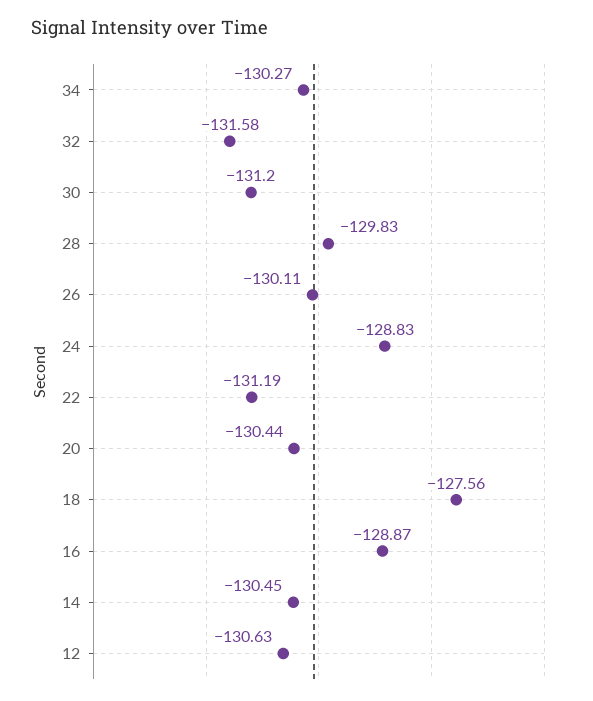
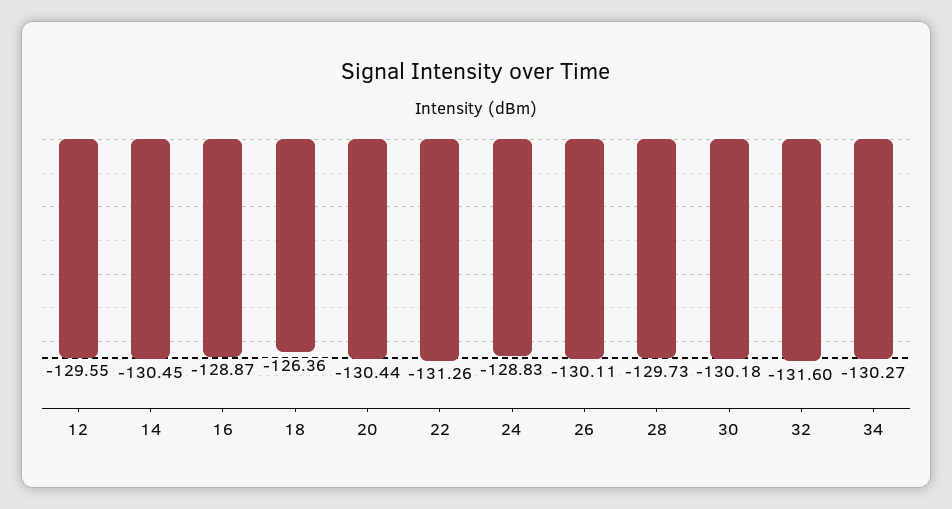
  {
    "34": -130.27,
-   "32": -131.58,
+   "32": -131.6,
-   "30": -131.2,
+   "30": -130.18,
-   "28": -129.83,
+   "28": -129.73,
    "26": -130.11,
    "24": -128.83,
-   "22": -131.19,
+   "22": -131.26,
    "20": -130.44,
-   "18": -127.56,
+   "18": -126.36,
    "16": -128.87,
    "14": -130.45,
-   "12": -130.63
+   "12": -129.55
  }

